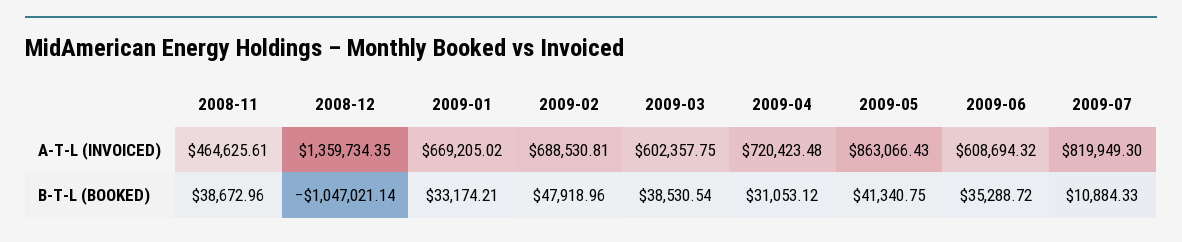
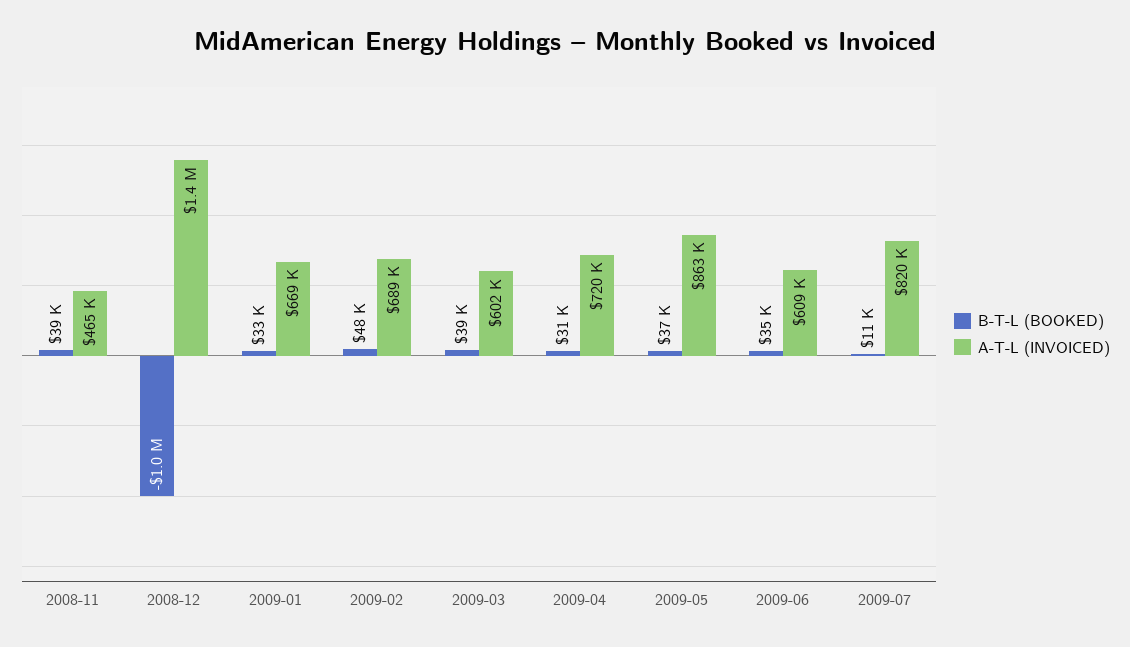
  {
    "A-T-L (INVOICED)": {
      "2008-11": 464625.61,
      "2008-12": 1359734.35,
      "2009-01": 669205.02,
      "2009-02": 688530.81,
      "2009-03": 602357.75,
      "2009-04": 720423.48,
      "2009-05": 863066.43,
      "2009-06": 608694.32,
      "2009-07": 819949.3
    },
    "B-T-L (BOOKED)": {
      "2008-11": 38672.96,
      "2008-12": -1047021.14,
      "2009-01": 33174.21,
      "2009-02": 47918.96,
      "2009-03": 38530.54,
      "2009-04": 31053.12,
-     "2009-05": 41340.75,
+     "2009-05": 37000,
      "2009-06": 35288.72,
      "2009-07": 10884.33
    }
  }

